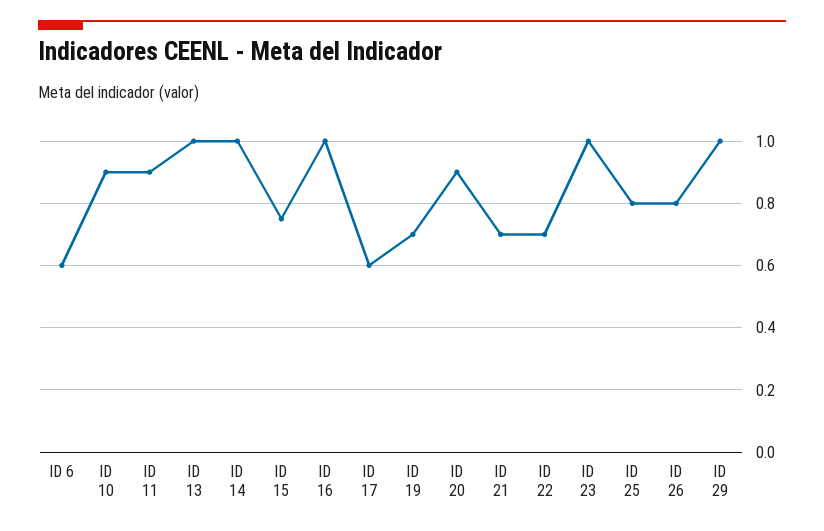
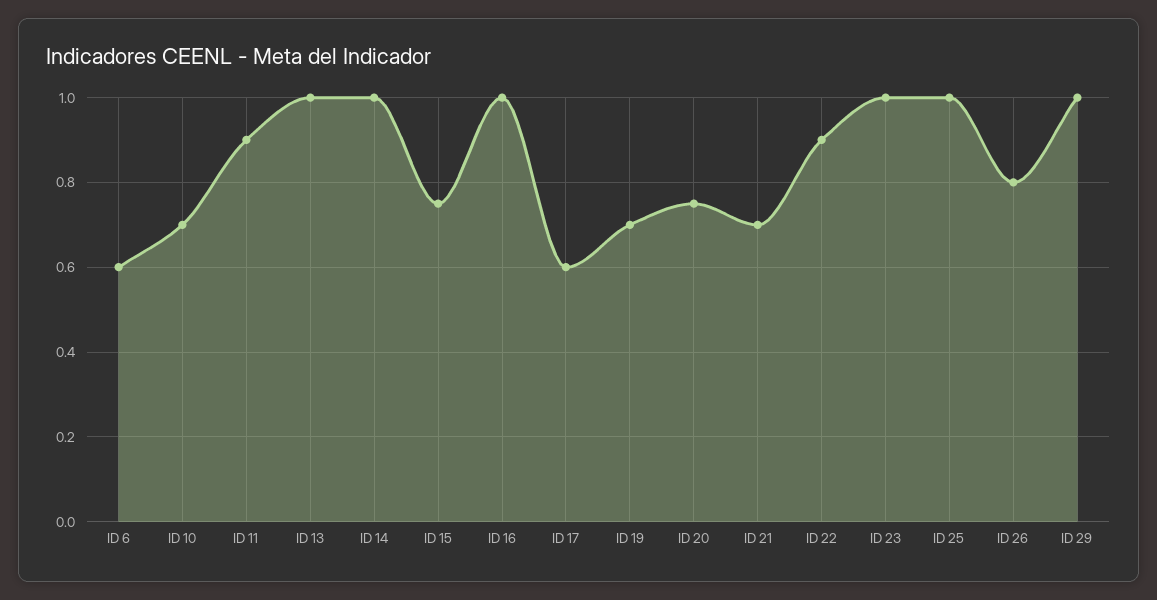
  {
    "ID 6": 0.6,
-   "ID 10": 0.9,
+   "ID 10": 0.7,
    "ID 11": 0.9,
    "ID 13": 1,
    "ID 14": 1,
    "ID 15": 0.75,
    "ID 16": 1,
    "ID 17": 0.6,
    "ID 19": 0.7,
-   "ID 20": 0.9,
+   "ID 20": 0.75,
    "ID 21": 0.7,
-   "ID 22": 0.7,
+   "ID 22": 0.9,
    "ID 23": 1,
-   "ID 25": 0.8,
+   "ID 25": 1,
    "ID 26": 0.8,
    "ID 29": 1
  }

